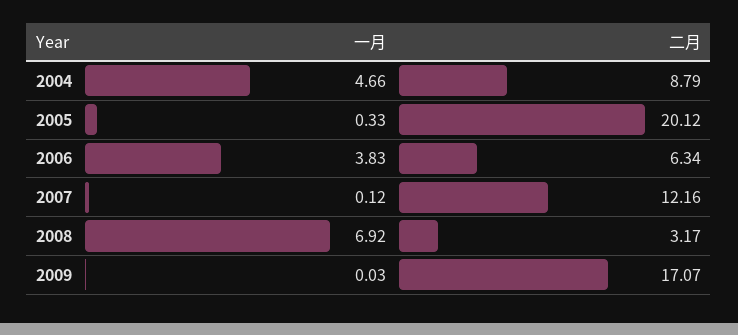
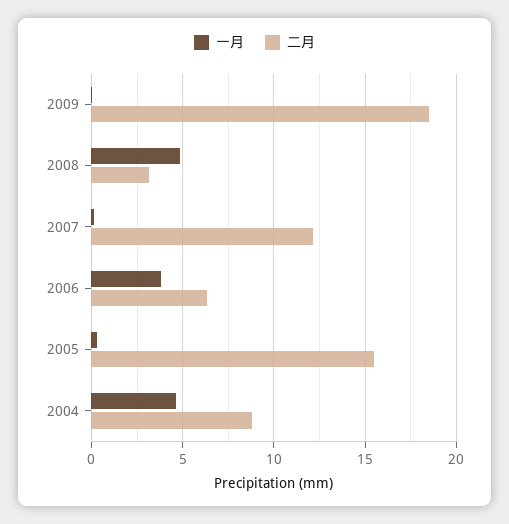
  {
    "一月": {
      "2004": 4.66,
      "2005": 0.33,
      "2006": 3.83,
      "2007": 0.12,
-     "2008": 6.92,
+     "2008": 5,
      "2009": 0.03
    },
    "二月": {
      "2004": 8.79,
-     "2005": 20.12,
+     "2005": 15.5,
      "2006": 6.34,
      "2007": 12.16,
      "2008": 3.17,
-     "2009": 17.07
+     "2009": 18.5
    }
  }

